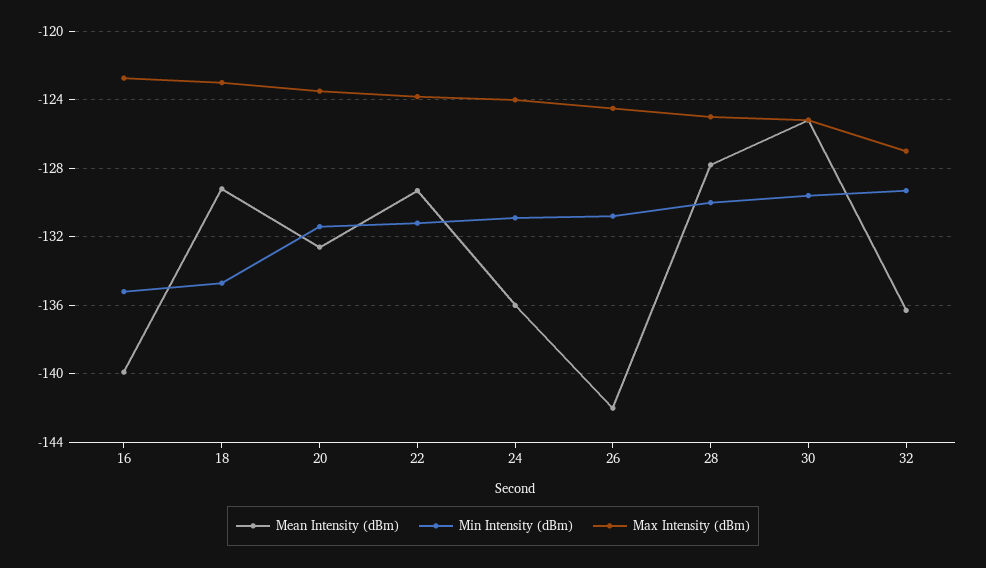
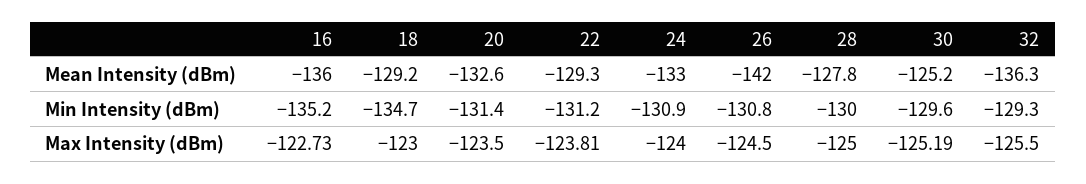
  {
    "Mean Intensity (dBm)": {
-     "16": -140,
+     "16": -136,
      "18": -129.2,
      "20": -132.6,
      "22": -129.3,
-     "24": -136,
+     "24": -133,
      "26": -142,
      "28": -127.8,
      "30": -125.2,
      "32": -136.3
    },
    "Min Intensity (dBm)": {
      "16": -135.2,
      "18": -134.7,
      "20": -131.4,
      "22": -131.2,
      "24": -130.9,
      "26": -130.8,
      "28": -130,
      "30": -129.6,
      "32": -129.3
    },
    "Max Intensity (dBm)": {
      "16": -122.73,
      "18": -123,
      "20": -123.5,
      "22": -123.81,
      "24": -124,
      "26": -124.5,
      "28": -125,
      "30": -125.19,
-     "32": -127
+     "32": -125.5
    }
  }

